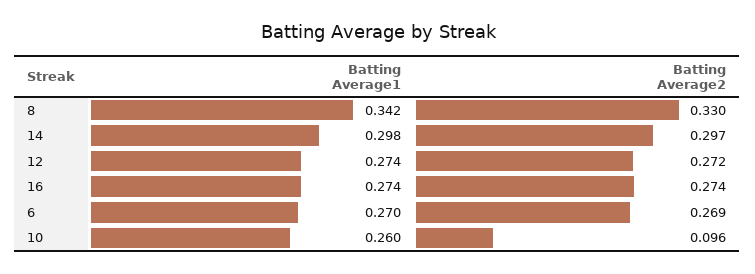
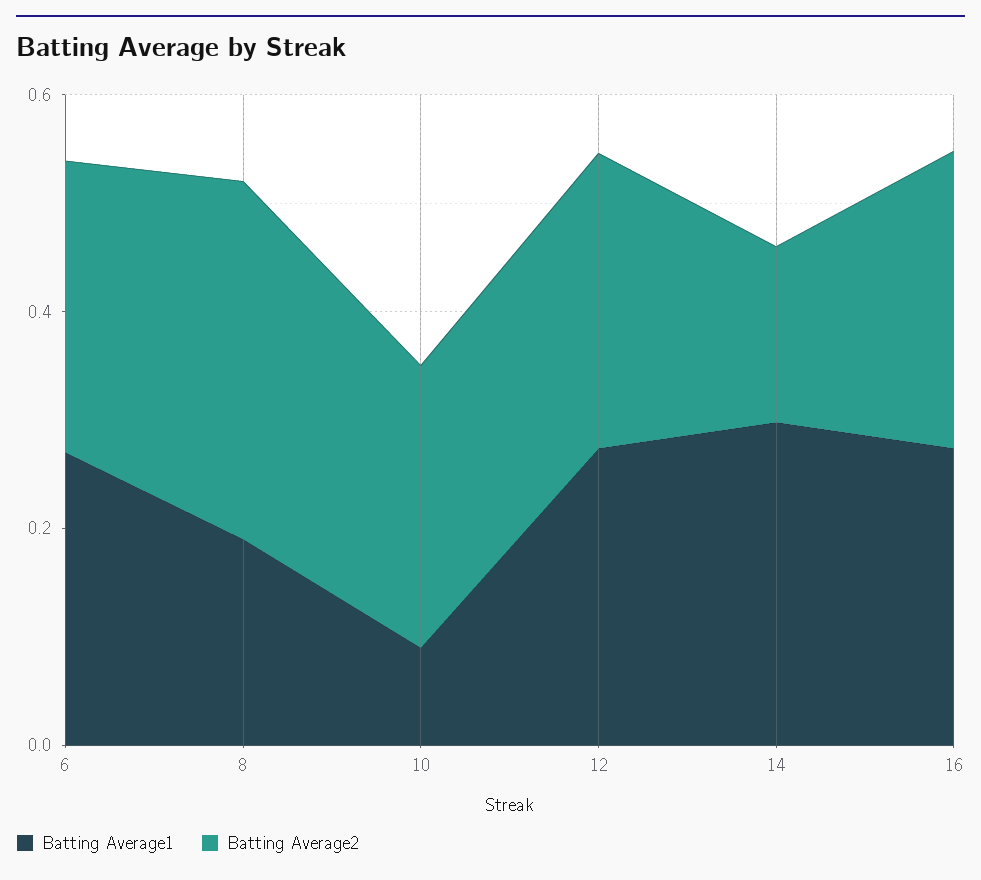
  {
    "Batting Average1": {
-     "8": 0.342,
+     "8": 0.2,
      "14": 0.298,
      "12": 0.274,
      "16": 0.274,
      "6": 0.27,
-     "10": 0.26
+     "10": 0.1
    },
    "Batting Average2": {
      "8": 0.33,
-     "14": 0.297,
+     "14": 0.15,
      "12": 0.272,
      "16": 0.274,
      "6": 0.269,
-     "10": 0.096
+     "10": 0.25
    }
  }

